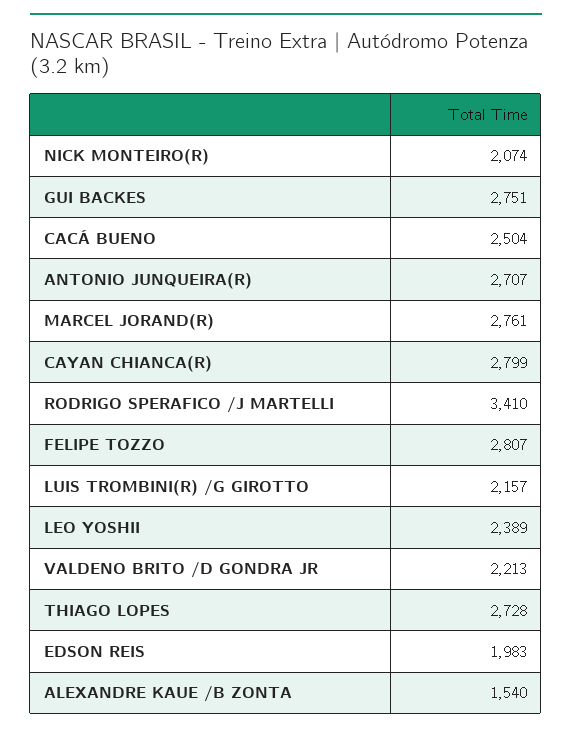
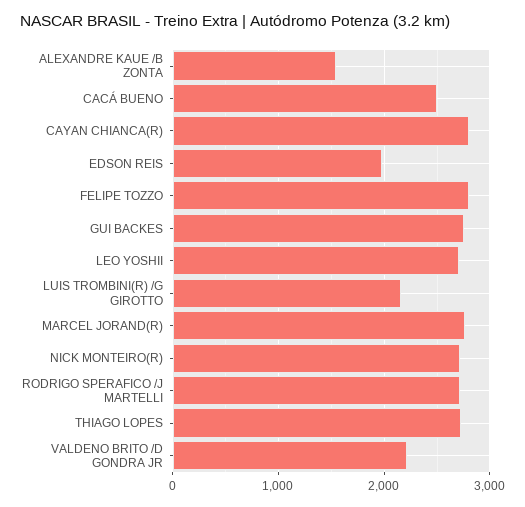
  {
-   "NICK MONTEIRO(R)": 2074,
+   "NICK MONTEIRO(R)": 2700,
    "GUI BACKES": 2751,
    "CACÁ BUENO": 2504,
-   "ANTONIO JUNQUEIRA(R)": 2707,
    "MARCEL JORAND(R)": 2761,
    "CAYAN CHIANCA(R)": 2799,
-   "RODRIGO SPERAFICO /J MARTELLI": 3410,
+   "RODRIGO SPERAFICO /J MARTELLI": 2700,
    "FELIPE TOZZO": 2807,
    "LUIS TROMBINI(R) /G GIROTTO": 2157,
-   "LEO YOSHII": 2389,
+   "LEO YOSHII": 2700,
    "VALDENO BRITO /D GONDRA JR": 2213,
    "THIAGO LOPES": 2728,
    "EDSON REIS": 1983,
    "ALEXANDRE KAUE /B ZONTA": 1540
  }

